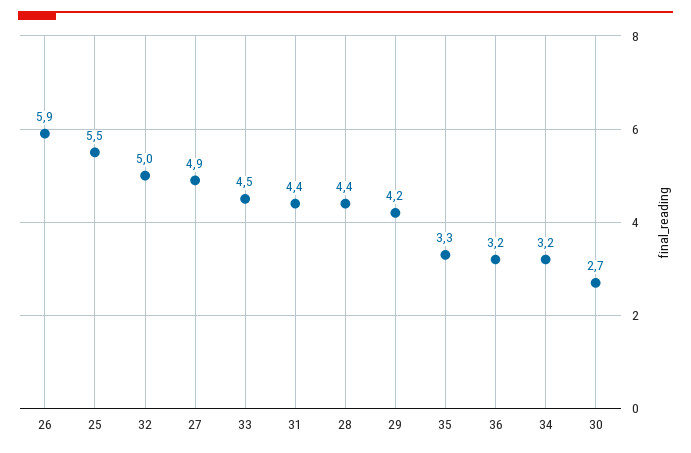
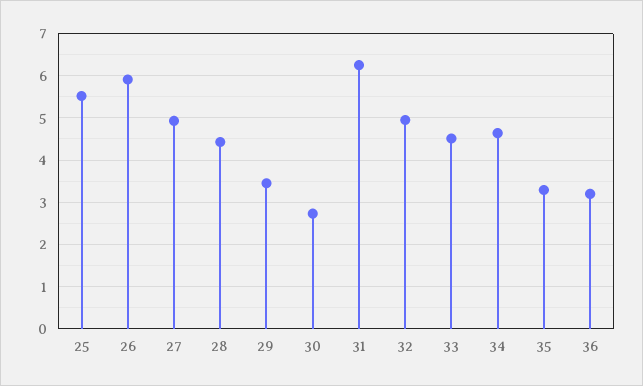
  {
    "26": 5.9,
    "25": 5.5,
    "32": 5,
    "27": 4.9,
    "33": 4.5,
-   "31": 4.4,
+   "31": 6.2,
    "28": 4.4,
-   "29": 4.2,
+   "29": 3.4,
    "35": 3.3,
    "36": 3.2,
-   "34": 3.2,
+   "34": 4.6,
    "30": 2.7
  }

